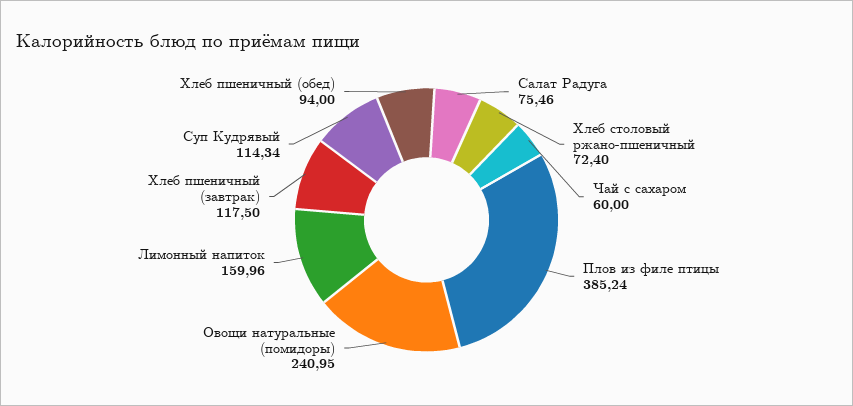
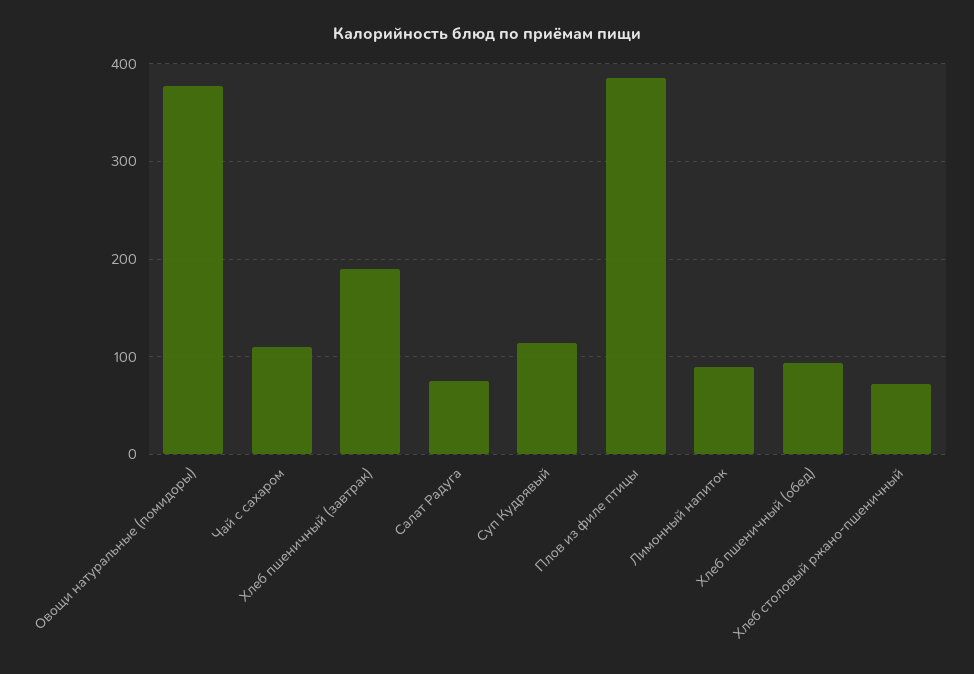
  {
    "Салат Радуга": 75.46,
    "Хлеб столовый ржано-пшеничный": 72.4,
-   "Чай с сахаром": 60,
+   "Чай с сахаром": 110,
    "Плов из филе птицы": 385.24,
-   "Овощи натуральные (помидоры)": 240.95,
+   "Овощи натуральные (помидоры)": 380,
-   "Лимонный напиток": 159.96,
+   "Лимонный напиток": 90,
-   "Хлеб пшеничный (завтрак)": 117.5,
+   "Хлеб пшеничный (завтрак)": 190,
    "Суп Кудрявый": 114.34,
    "Хлеб пшеничный (обед)": 94
  }

